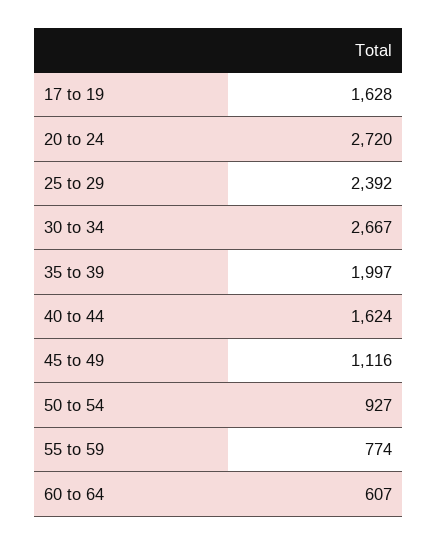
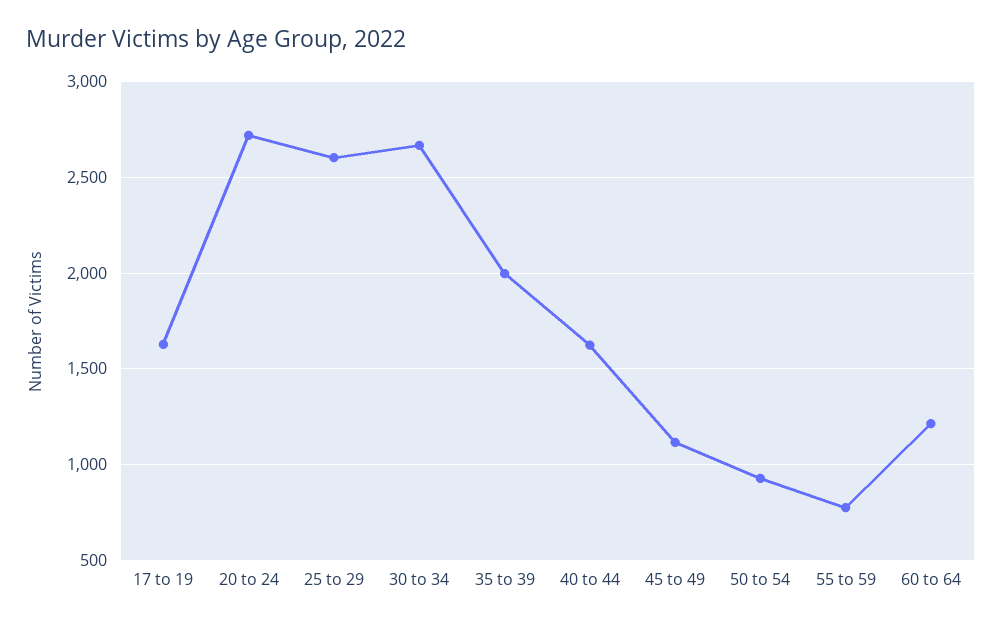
  {
    "17 to 19": 1628,
    "20 to 24": 2720,
-   "25 to 29": 2392,
+   "25 to 29": 2600,
    "30 to 34": 2667,
    "35 to 39": 1997,
    "40 to 44": 1624,
    "45 to 49": 1116,
    "50 to 54": 927,
    "55 to 59": 774,
-   "60 to 64": 607
+   "60 to 64": 1200
  }

